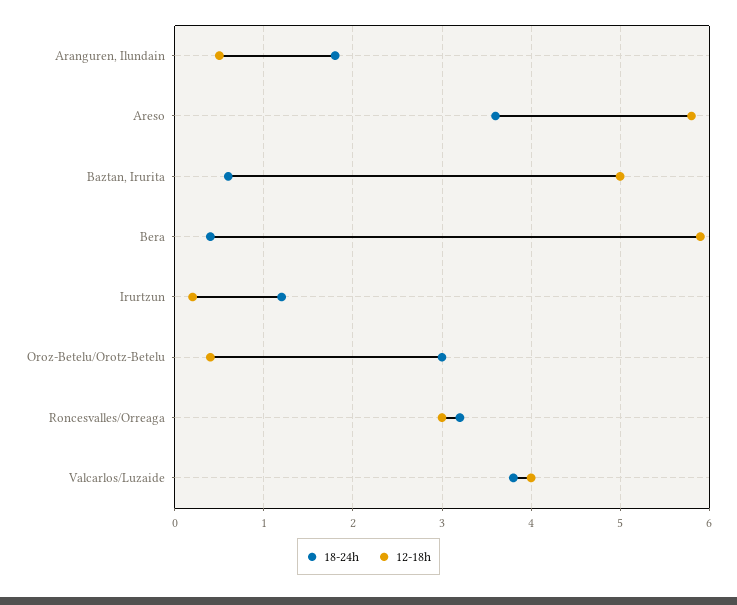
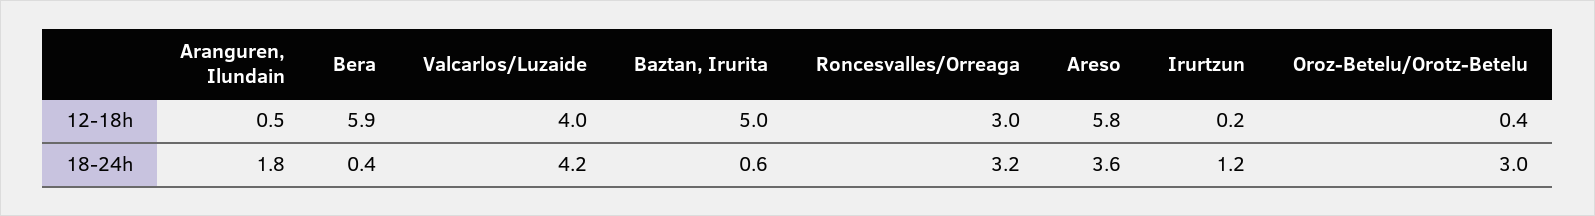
  {
    "18-24h": {
      "Aranguren, Ilundain": 1.8,
      "Areso": 3.6,
      "Baztan, Irurita": 0.6,
      "Bera": 0.4,
      "Irurtzun": 1.2,
      "Oroz-Betelu/Orotz-Betelu": 3,
      "Roncesvalles/Orreaga": 3.2,
-     "Valcarlos/Luzaide": 3.8
+     "Valcarlos/Luzaide": 4.2
    },
    "12-18h": {
      "Aranguren, Ilundain": 0.5,
      "Areso": 5.8,
      "Baztan, Irurita": 5,
      "Bera": 5.9,
      "Irurtzun": 0.2,
      "Oroz-Betelu/Orotz-Betelu": 0.4,
      "Roncesvalles/Orreaga": 3,
      "Valcarlos/Luzaide": 4
    }
  }

